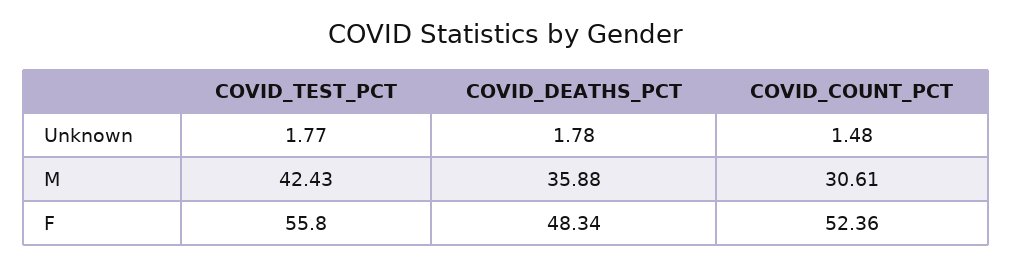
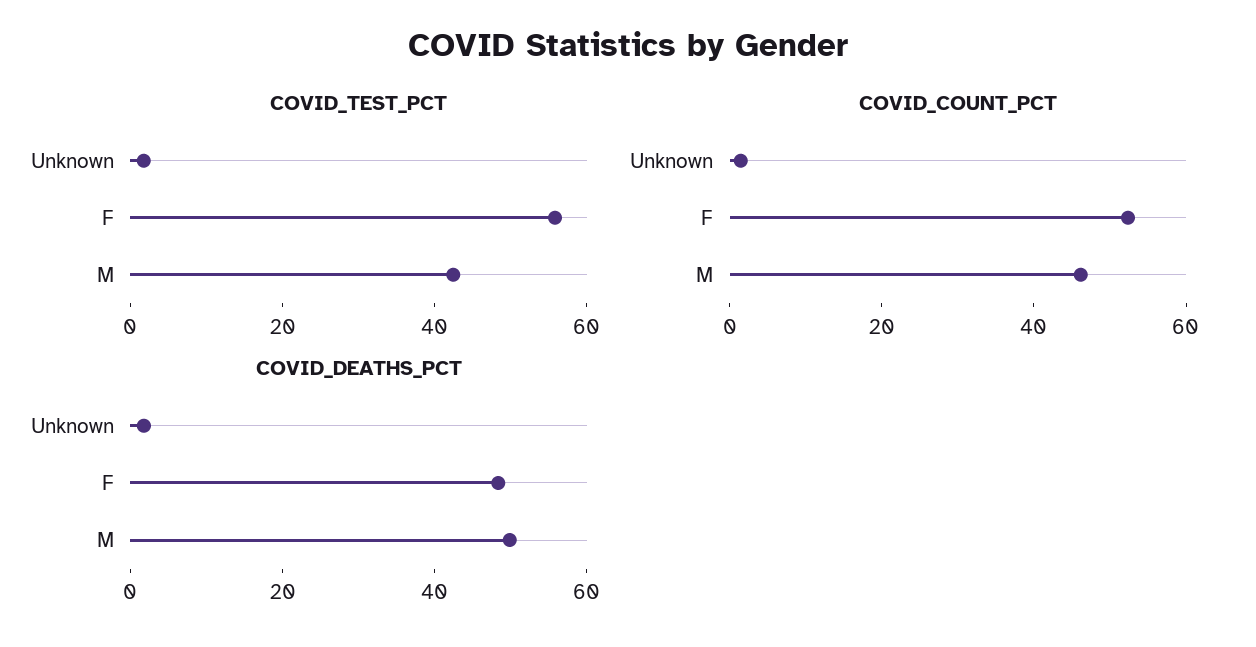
  {
    "COVID_TEST_PCT": {
      "Unknown": 1.77,
      "M": 42.43,
      "F": 55.8
    },
    "COVID_DEATHS_PCT": {
      "Unknown": 1.78,
-     "M": 35.88,
+     "M": 50,
      "F": 48.34
    },
    "COVID_COUNT_PCT": {
      "Unknown": 1.48,
-     "M": 30.61,
+     "M": 45,
      "F": 52.36
    }
  }

